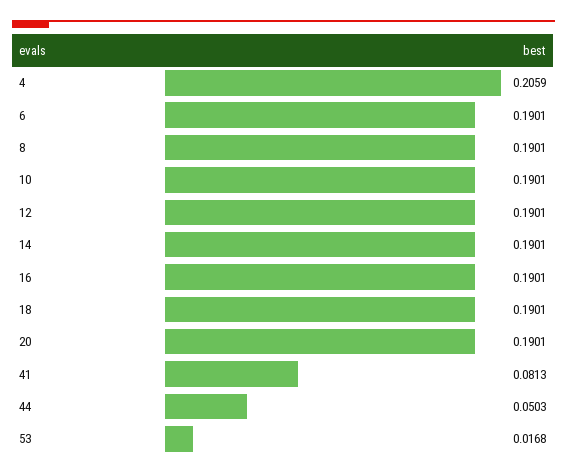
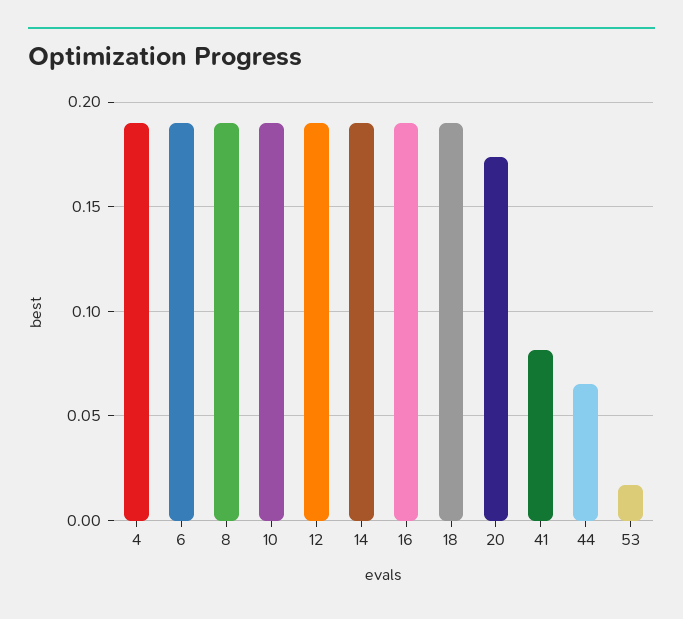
  {
-   "4": 0.2059,
+   "4": 0.19,
    "6": 0.1901,
    "8": 0.1901,
    "10": 0.1901,
    "12": 0.1901,
    "14": 0.1901,
    "16": 0.1901,
    "18": 0.1901,
-   "20": 0.1901,
+   "20": 0.175,
    "41": 0.0813,
-   "44": 0.0503,
+   "44": 0.065,
    "53": 0.0168
  }

